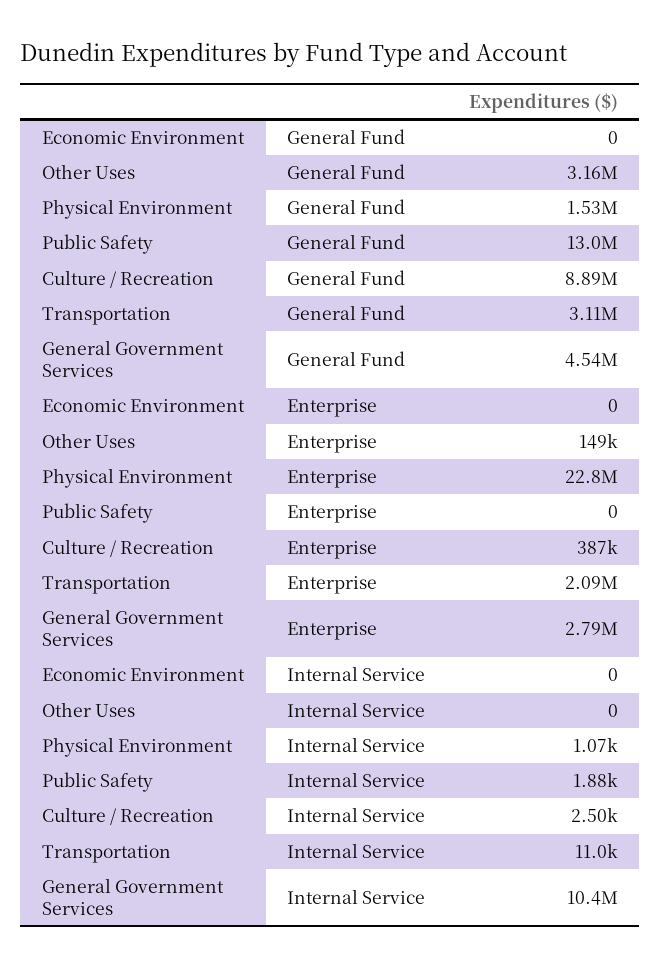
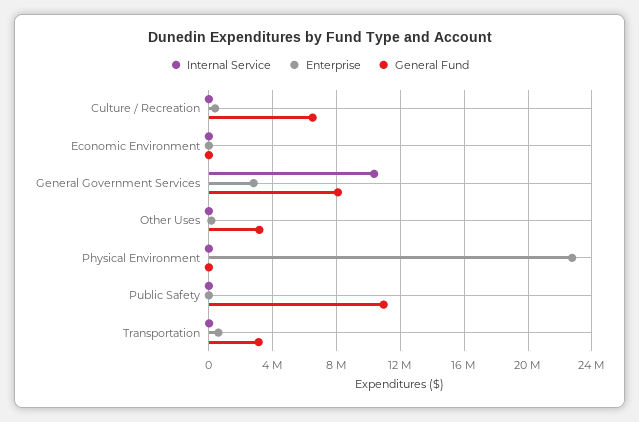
  {
    "General Fund": {
      "Economic Environment": 0,
      "Other Uses": 3160000,
-     "Physical Environment": 1530000,
+     "Physical Environment": 0,
-     "Public Safety": 13000000,
+     "Public Safety": 11000000,
-     "Culture / Recreation": 8890000,
+     "Culture / Recreation": 6500000,
      "Transportation": 3110000,
-     "General Government Services": 4540000
+     "General Government Services": 8000000
    },
    "Enterprise": {
      "Economic Environment": 0,
      "Other Uses": 149000,
      "Physical Environment": 22800000,
      "Public Safety": 0,
      "Culture / Recreation": 387000,
-     "Transportation": 2090000,
+     "Transportation": 500000,
      "General Government Services": 2790000
    },
    "Internal Service": {
      "Economic Environment": 0,
      "Other Uses": 0,
      "Physical Environment": 1070,
      "Public Safety": 1880,
      "Culture / Recreation": 2500,
      "Transportation": 11000,
      "General Government Services": 10400000
    }
  }

